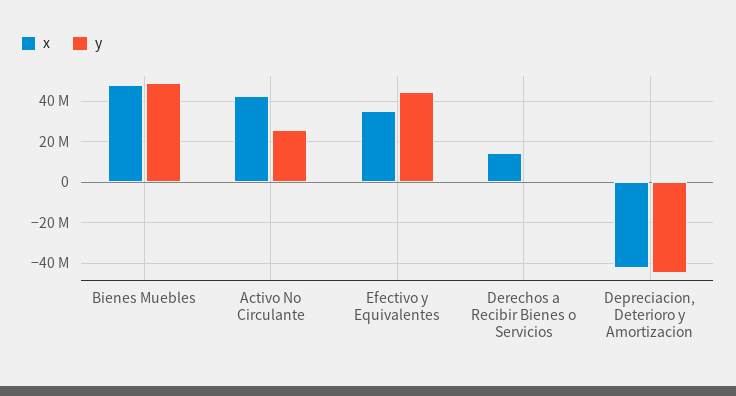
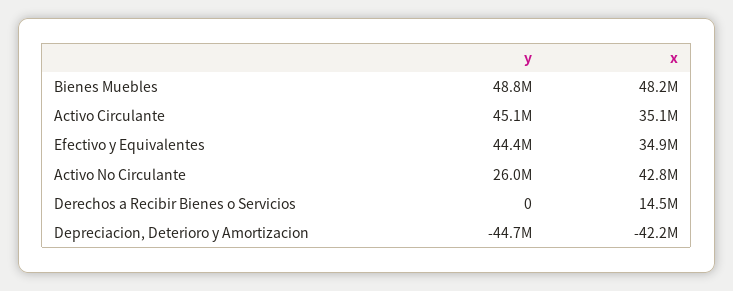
  {
    "x": {
      "Bienes Muebles": 48200000,
      "Activo No Circulante": 42800000,
      "Efectivo y Equivalentes": 34900000,
      "Derechos a Recibir Bienes o Servicios": 14500000,
-     "Depreciacion, Deterioro y Amortizacion": -42200000
+     "Depreciacion, Deterioro y Amortizacion": -42200000,
+     "Activo Circulante": 35100000
    },
    "y": {
      "Bienes Muebles": 48800000,
      "Activo No Circulante": 26000000,
      "Efectivo y Equivalentes": 44400000,
      "Derechos a Recibir Bienes o Servicios": 0,
-     "Depreciacion, Deterioro y Amortizacion": -44700000
+     "Depreciacion, Deterioro y Amortizacion": -44700000,
+     "Activo Circulante": 45100000
    }
  }

